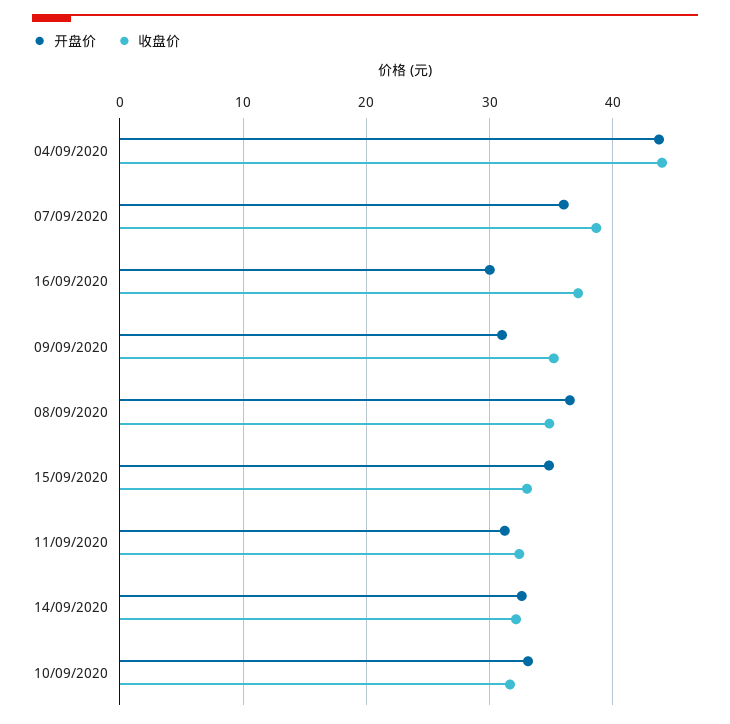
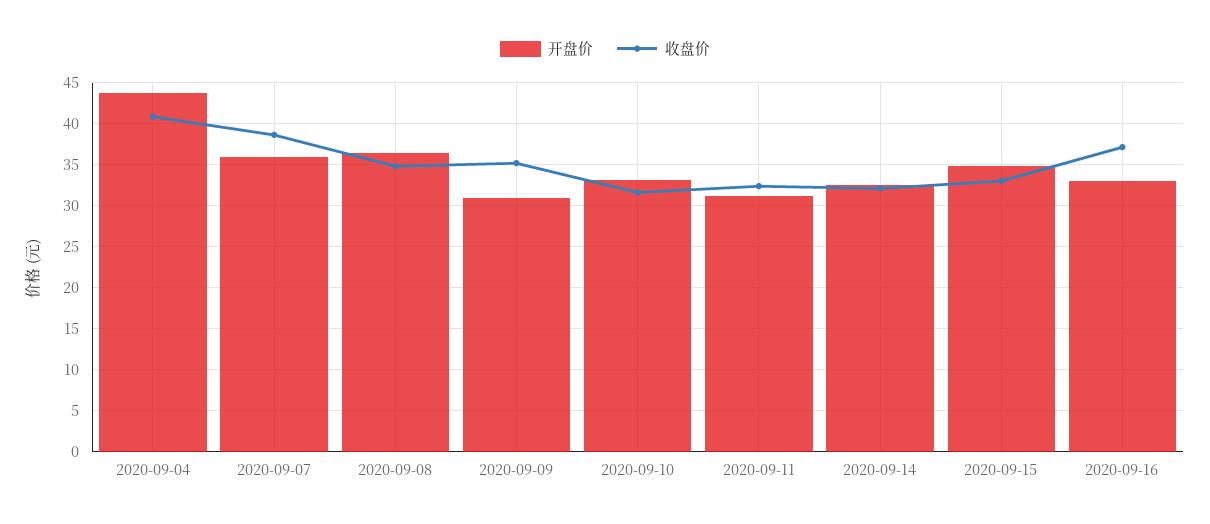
  {
    "开盘价": {
      "04/09/2020": 44,
      "07/09/2020": 36,
-     "16/09/2020": 30,
+     "16/09/2020": 33,
      "09/09/2020": 31,
      "08/09/2020": 37,
      "15/09/2020": 35,
      "11/09/2020": 31,
      "14/09/2020": 33,
      "10/09/2020": 33
    },
    "收盘价": {
-     "04/09/2020": 44,
+     "04/09/2020": 41,
      "07/09/2020": 39,
      "16/09/2020": 37,
      "09/09/2020": 35,
      "08/09/2020": 35,
      "15/09/2020": 33,
      "11/09/2020": 32,
      "14/09/2020": 32,
      "10/09/2020": 32
    }
  }

